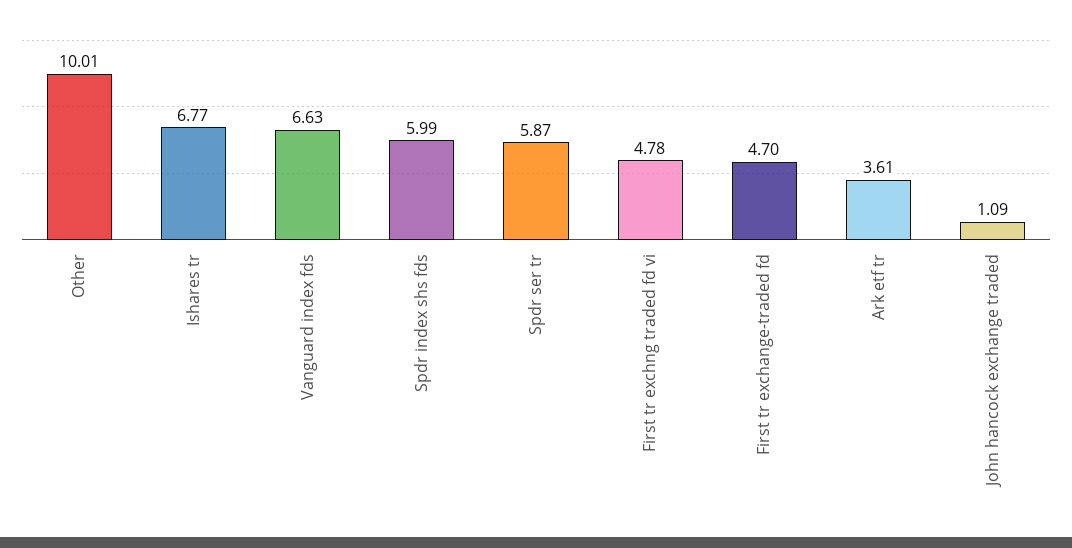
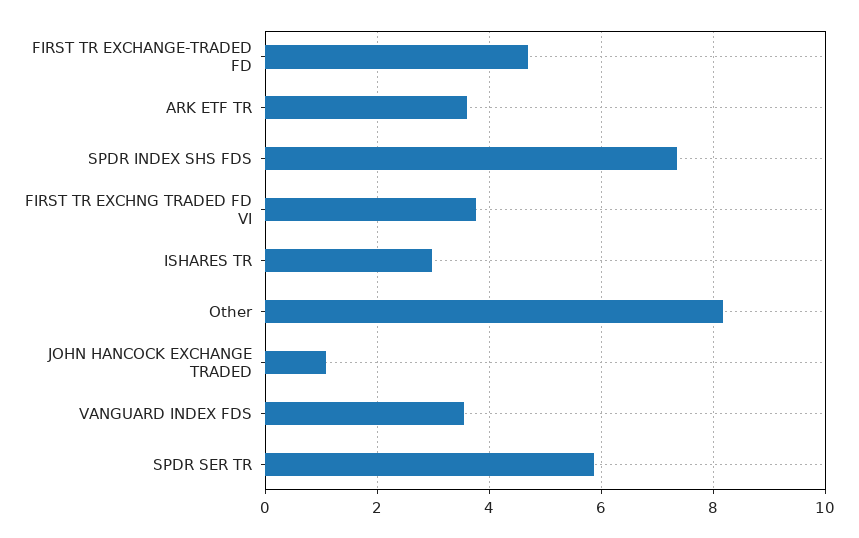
  {
-   "Other": 10.01,
+   "Other": 8.2,
-   "Ishares tr": 6.77,
+   "Ishares tr": 3,
-   "Vanguard index fds": 6.63,
+   "Vanguard index fds": 3.6,
-   "Spdr index shs fds": 5.99,
+   "Spdr index shs fds": 7.4,
    "Spdr ser tr": 5.87,
-   "First tr exchng traded fd vi": 4.78,
+   "First tr exchng traded fd vi": 3.8,
    "First tr exchange-traded fd": 4.7,
    "Ark etf tr": 3.61,
    "John hancock exchange traded": 1.09
  }

